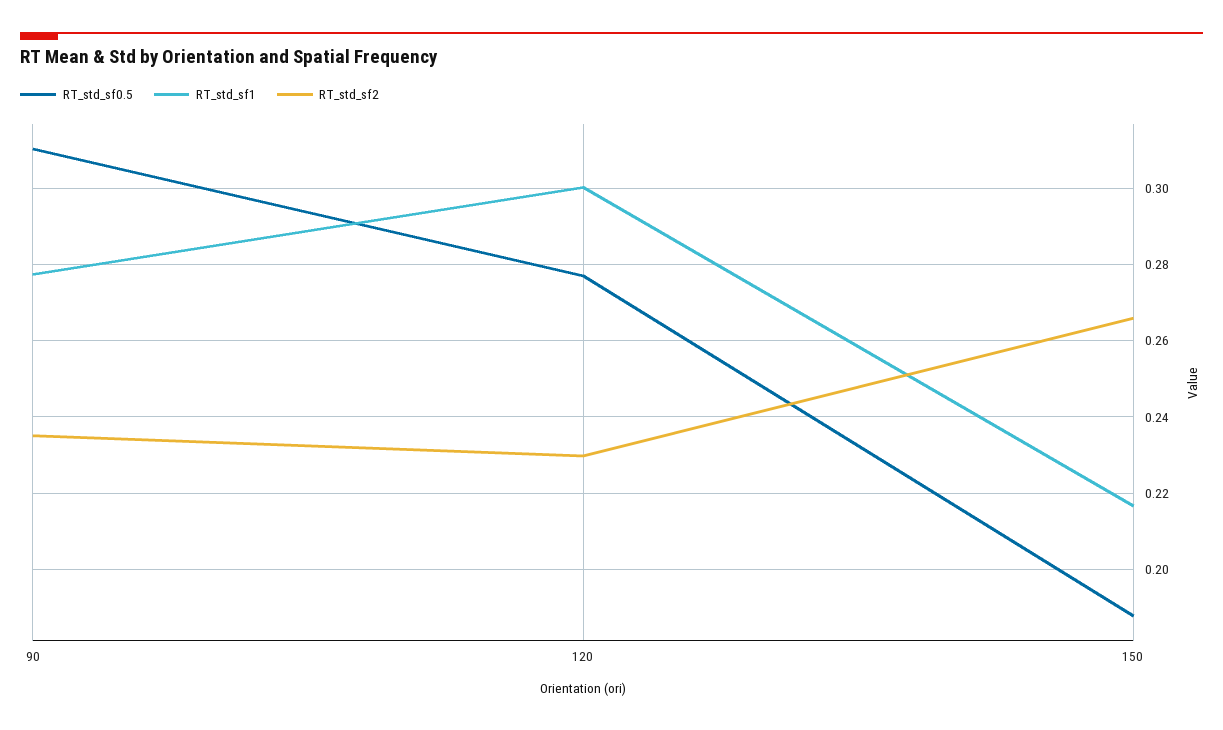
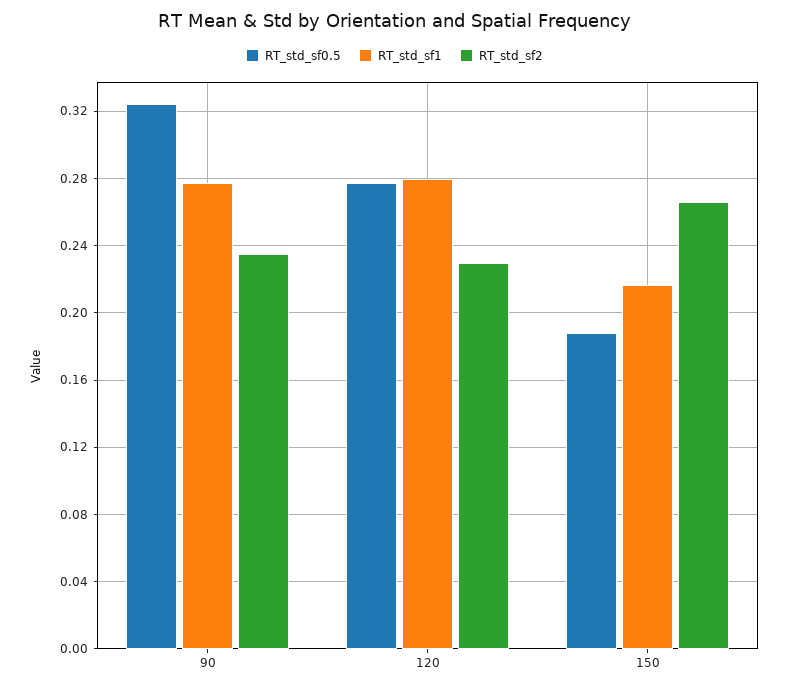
  {
    "RT_std_sf0.5": {
-     "90": 0.31,
+     "90": 0.325,
      "120": 0.278,
      "150": 0.188
    },
    "RT_std_sf1": {
      "90": 0.278,
-     "120": 0.3,
+     "120": 0.28,
      "150": 0.216
    },
    "RT_std_sf2": {
      "90": 0.236,
      "120": 0.23,
      "150": 0.266
    }
  }

